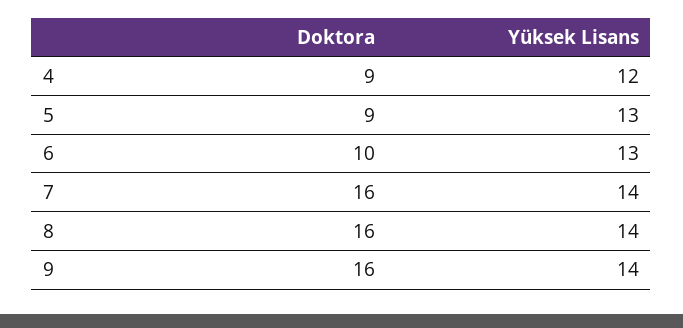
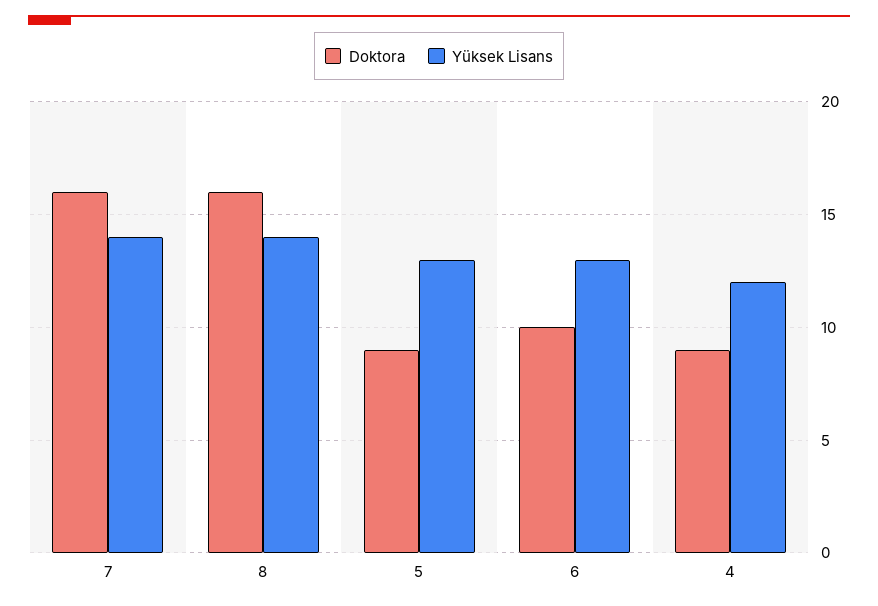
  {
    "Doktora": {
      "4": 9,
      "5": 9,
      "6": 10,
      "7": 16,
-     "8": 16,
+     "8": 16
-     "9": 16
    },
    "Yüksek Lisans": {
      "4": 12,
      "5": 13,
      "6": 13,
      "7": 14,
-     "8": 14,
+     "8": 14
-     "9": 14
    }
  }

